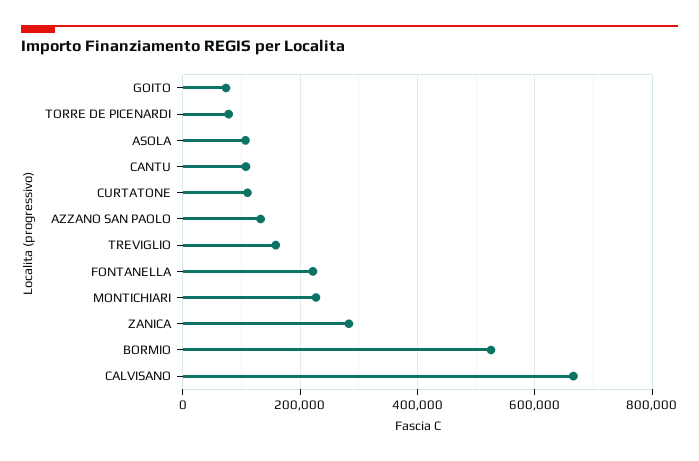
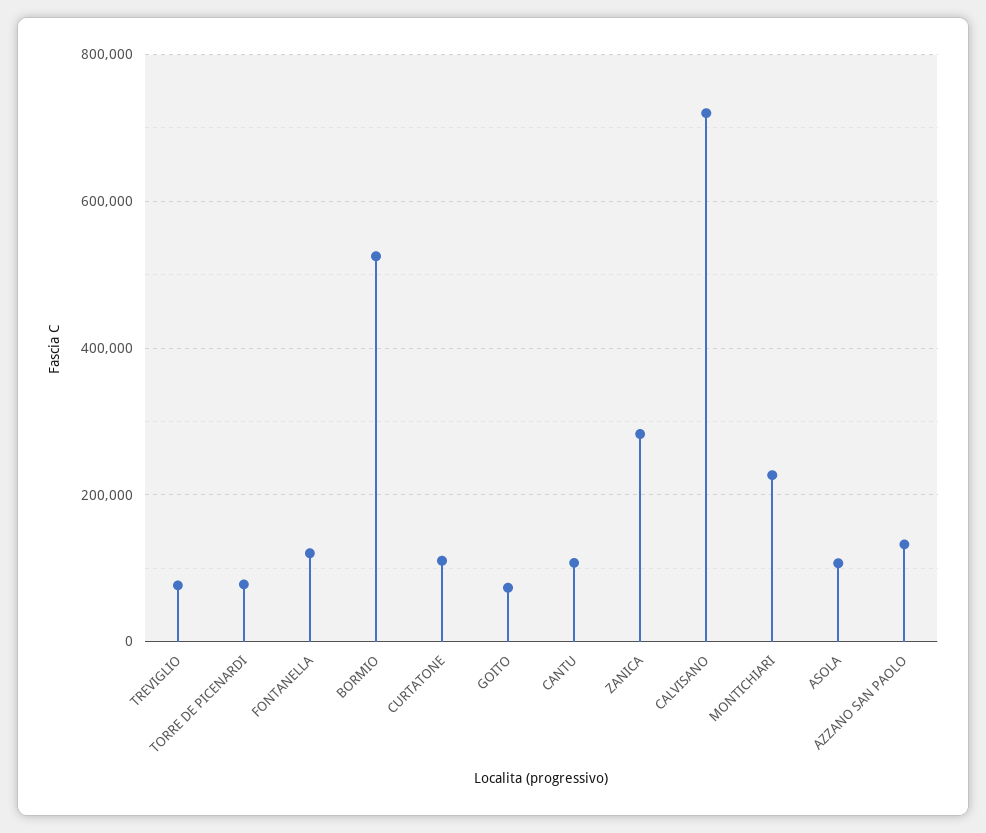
  {
    "GOITO": 80000,
    "TORRE DE PICENARDI": 80000,
    "ASOLA": 100000,
    "CANTU": 100000,
    "CURTATONE": 120000,
    "AZZANO SAN PAOLO": 140000,
-   "TREVIGLIO": 160000,
+   "TREVIGLIO": 80000,
-   "FONTANELLA": 220000,
+   "FONTANELLA": 120000,
    "MONTICHIARI": 220000,
    "ZANICA": 280000,
    "BORMIO": 520000,
-   "CALVISANO": 660000
+   "CALVISANO": 720000
  }

